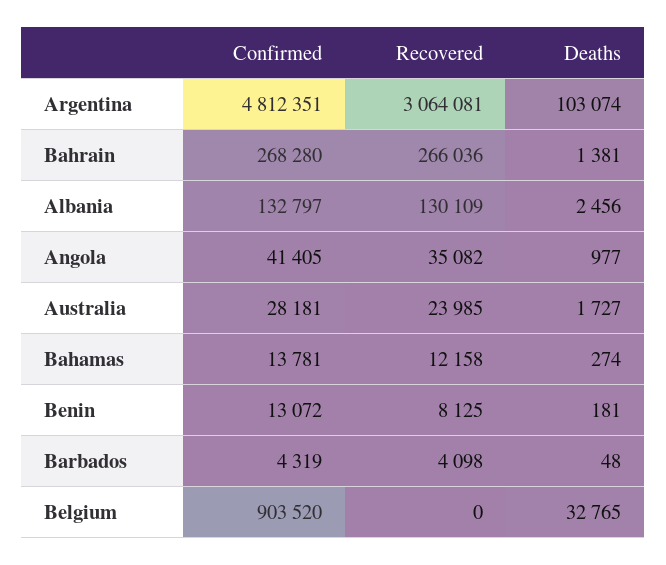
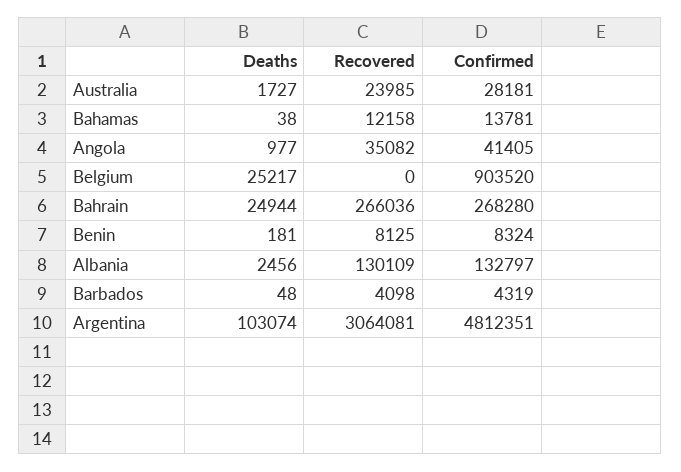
  {
    "Confirmed": {
      "Argentina": 4812351,
      "Bahrain": 268280,
      "Albania": 132797,
      "Angola": 41405,
      "Australia": 28181,
      "Bahamas": 13781,
-     "Benin": 13072,
+     "Benin": 8324,
      "Barbados": 4319,
      "Belgium": 903520
    },
    "Recovered": {
      "Argentina": 3064081,
      "Bahrain": 266036,
      "Albania": 130109,
      "Angola": 35082,
      "Australia": 23985,
      "Bahamas": 12158,
      "Benin": 8125,
      "Barbados": 4098,
      "Belgium": 0
    },
    "Deaths": {
      "Argentina": 103074,
-     "Bahrain": 1381,
+     "Bahrain": 24944,
      "Albania": 2456,
      "Angola": 977,
      "Australia": 1727,
-     "Bahamas": 274,
+     "Bahamas": 38,
      "Benin": 181,
      "Barbados": 48,
-     "Belgium": 32765
+     "Belgium": 25217
    }
  }

